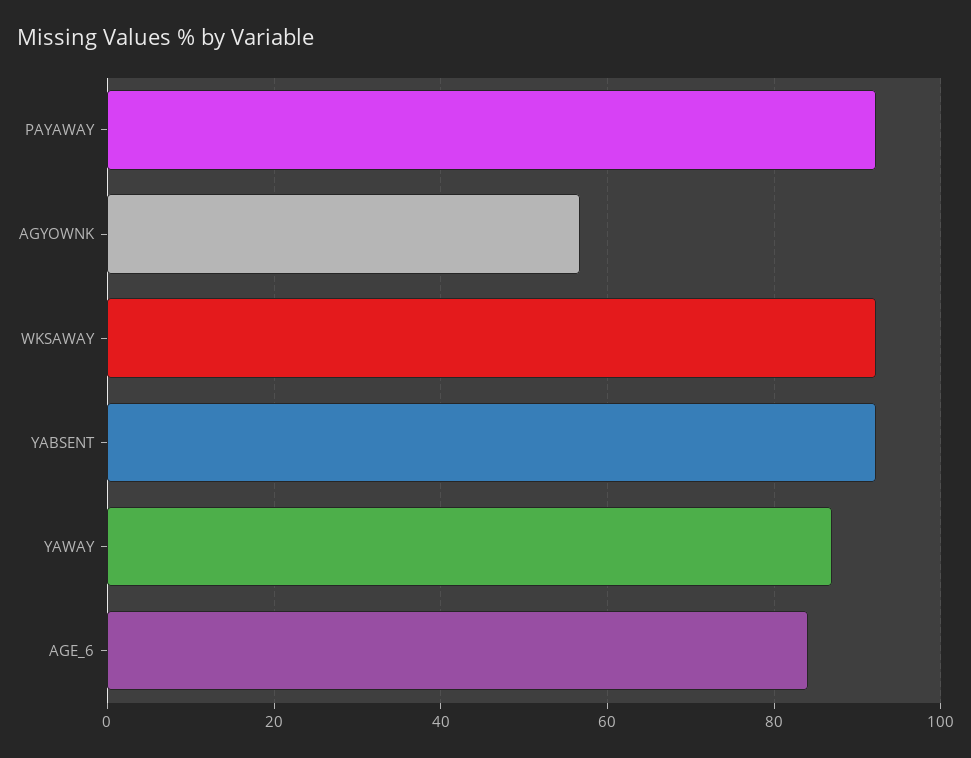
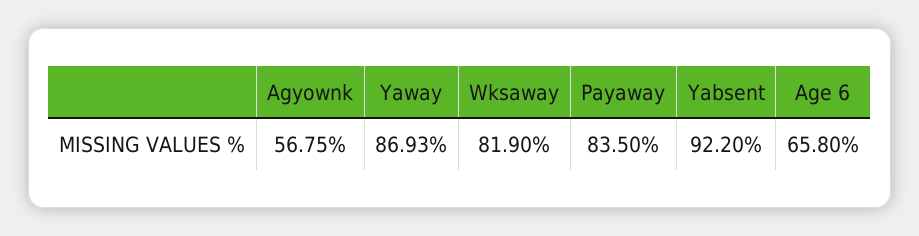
  {
-   "PAYAWAY": 92,
+   "PAYAWAY": 83.5,
    "AGYOWNK": 56.75,
-   "WKSAWAY": 92,
+   "WKSAWAY": 81.9,
    "YABSENT": 92.2,
    "YAWAY": 86.93,
-   "AGE_6": 84
+   "AGE_6": 65.8
  }

